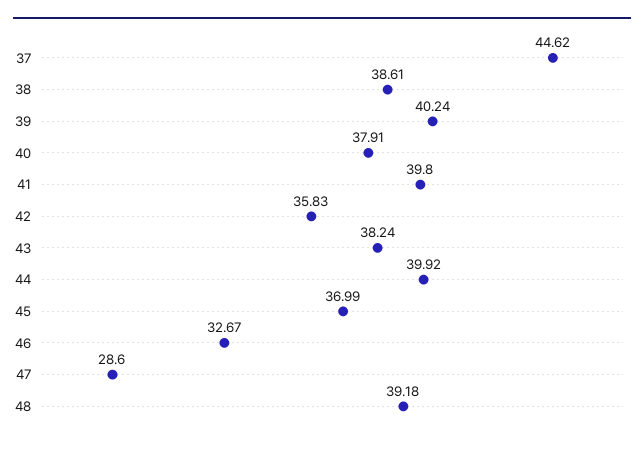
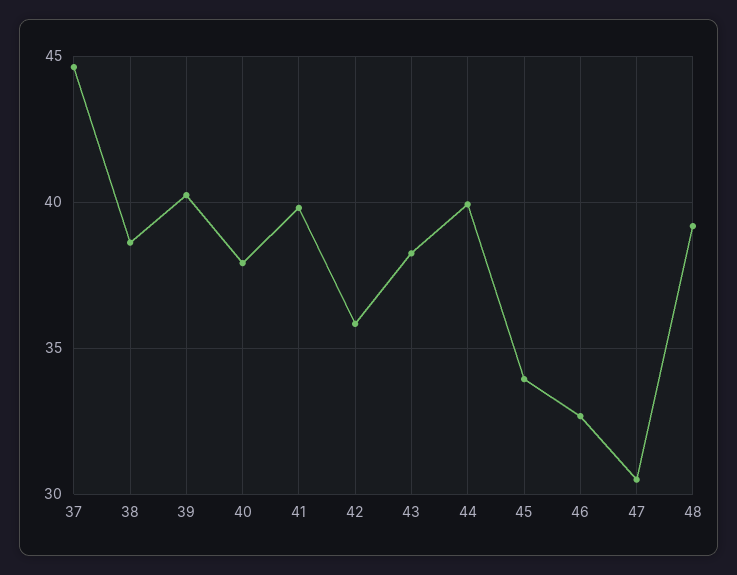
  {
    "37": 44.62,
    "38": 38.61,
    "39": 40.24,
    "40": 37.91,
    "41": 39.8,
    "42": 35.83,
    "43": 38.24,
    "44": 39.92,
-   "45": 36.99,
+   "45": 34,
    "46": 32.67,
-   "47": 28.6,
+   "47": 30.5,
    "48": 39.18
  }

